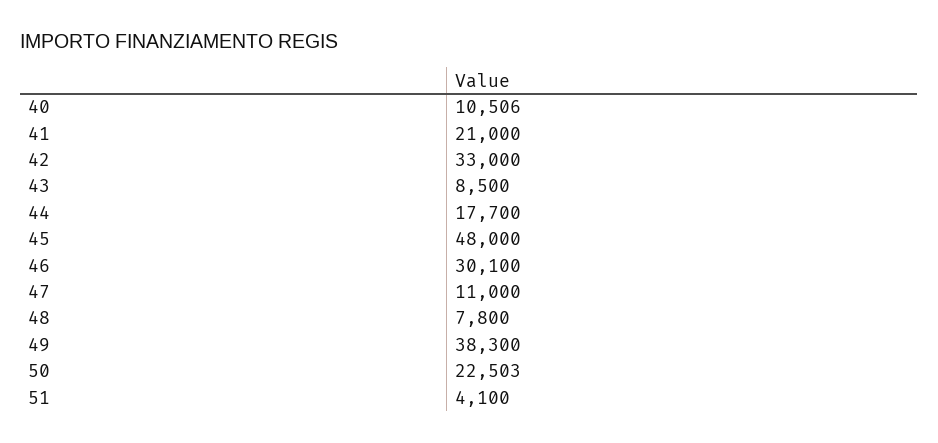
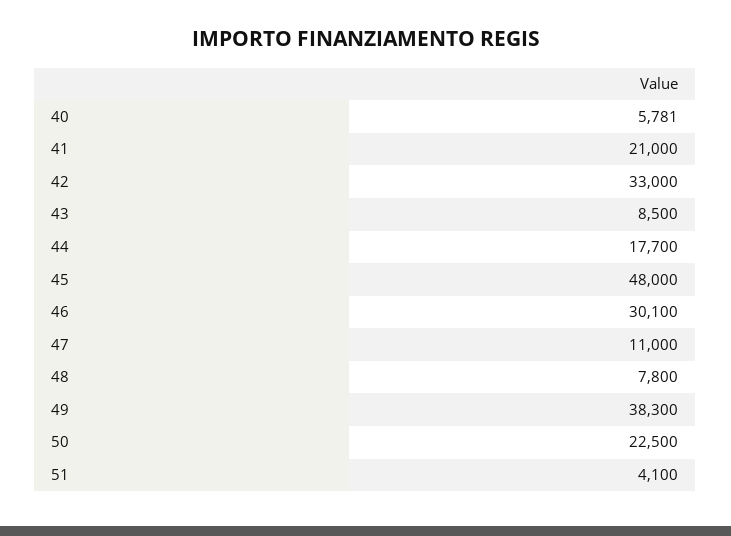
  {
-   "40": 10506,
+   "40": 5781,
    "41": 21000,
    "42": 33000,
    "43": 8500,
    "44": 17700,
    "45": 48000,
    "46": 30100,
    "47": 11000,
    "48": 7800,
    "49": 38300,
-   "50": 22503,
+   "50": 22500,
    "51": 4100
  }

